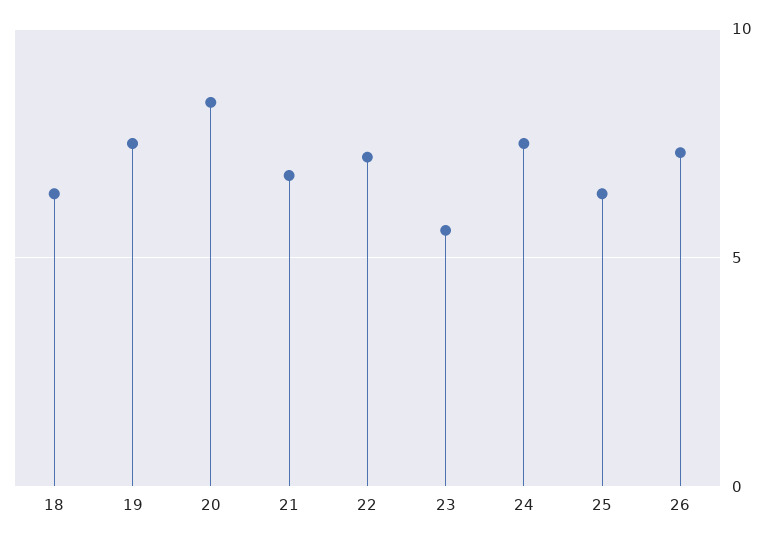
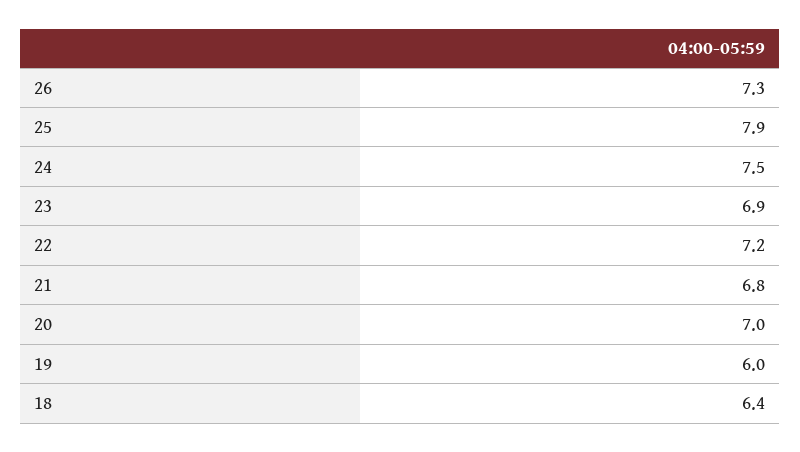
  {
    "18": 6.4,
-   "19": 7.5,
+   "19": 6,
-   "20": 8.5,
+   "20": 7,
    "21": 6.8,
    "22": 7.2,
-   "23": 5.5,
+   "23": 6.9,
    "24": 7.5,
-   "25": 6.5,
+   "25": 7.9,
    "26": 7.3
  }

